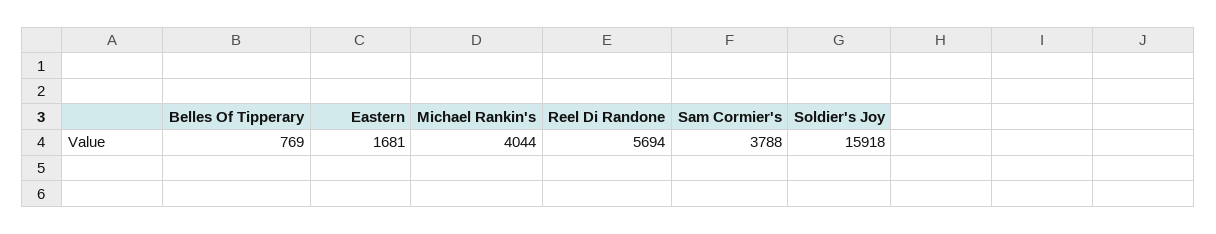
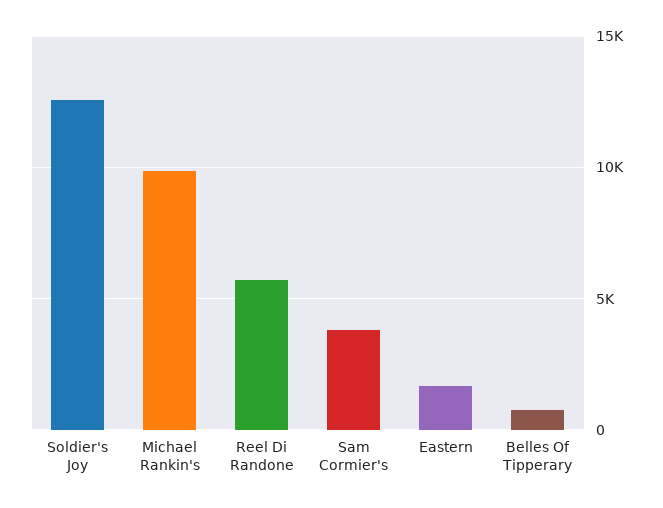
  {
    "Belles Of Tipperary": 769,
    "Eastern": 1681,
-   "Michael Rankin's": 4044,
+   "Michael Rankin's": 10000,
    "Reel Di Randone": 5694,
    "Sam Cormier's": 3788,
-   "Soldier's Joy": 15918
+   "Soldier's Joy": 12500
  }

